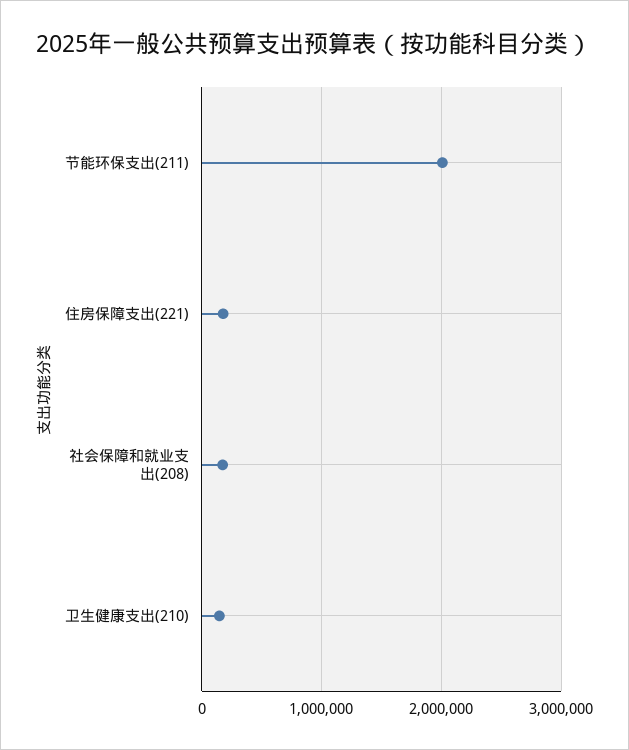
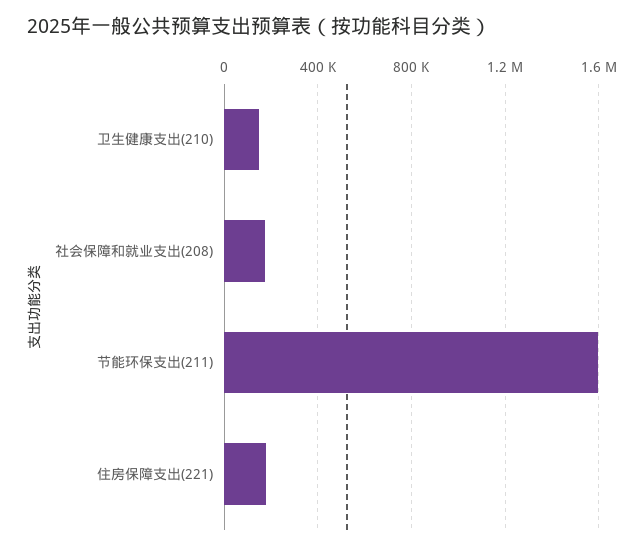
  {
-   "节能环保支出(211)": 2000000,
+   "节能环保支出(211)": 1600000,
    "住房保障支出(221)": 200000,
    "社会保障和就业支出(208)": 200000,
    "卫生健康支出(210)": 150000
  }

